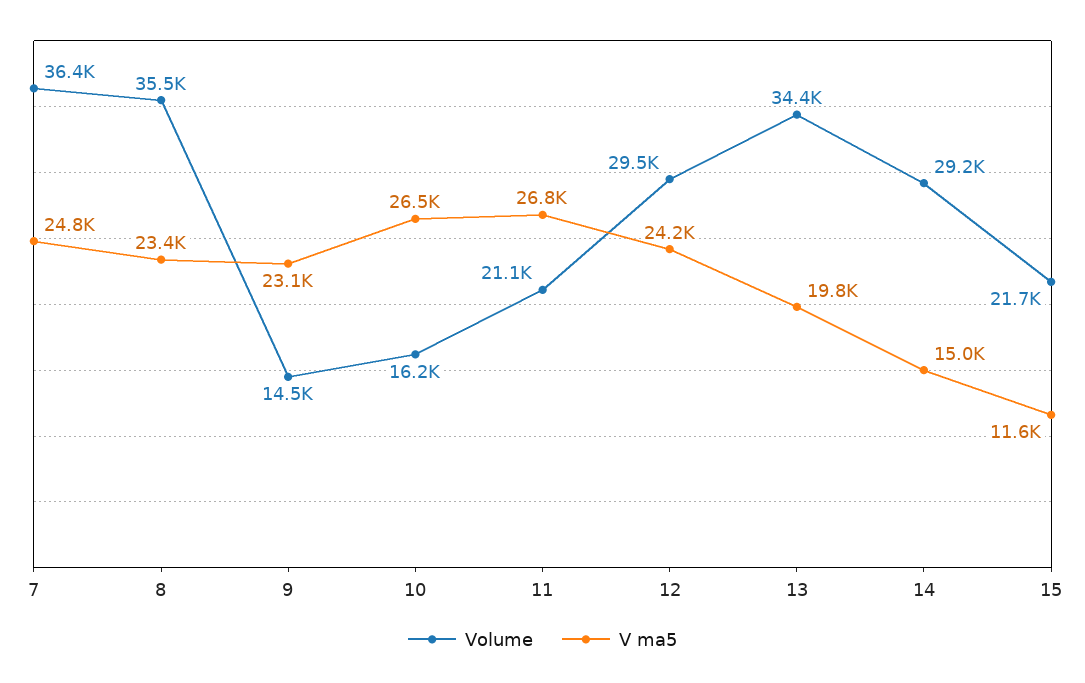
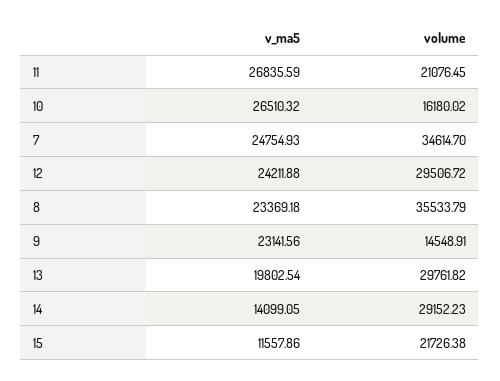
  {
    "Volume": {
-     "7": 36400,
+     "7": 34614.7,
      "8": 35533.79,
      "9": 14548.91,
      "10": 16180.02,
      "11": 21076.45,
      "12": 29506.72,
-     "13": 34400,
+     "13": 29761.82,
      "14": 29152.23,
      "15": 21726.38
    },
    "V ma5": {
      "7": 24754.93,
      "8": 23369.18,
      "9": 23141.56,
      "10": 26510.32,
      "11": 26835.59,
      "12": 24211.88,
      "13": 19802.54,
-     "14": 15000,
+     "14": 14099.05,
      "15": 11557.86
    }
  }

